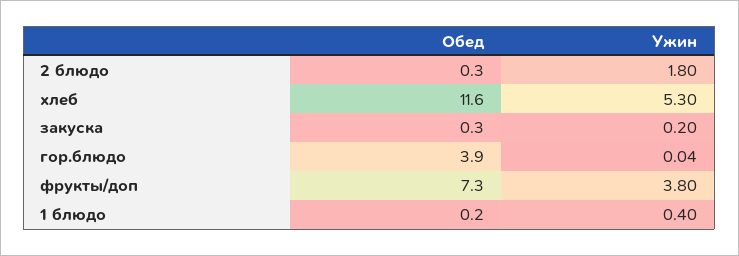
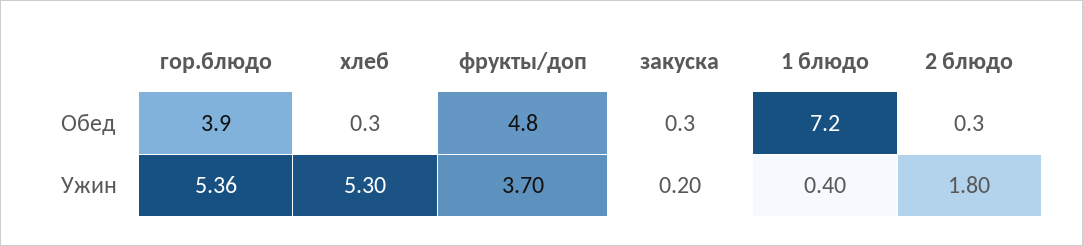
  {
    "Обед": {
      "2 блюдо": 0.3,
-     "хлеб": 11.6,
+     "хлеб": 0.3,
      "закуска": 0.3,
      "гор.блюдо": 3.9,
-     "фрукты/доп": 7.3,
+     "фрукты/доп": 4.8,
-     "1 блюдо": 0.2
+     "1 блюдо": 7.2
    },
    "Ужин": {
      "2 блюдо": 1.8,
      "хлеб": 5.3,
      "закуска": 0.2,
-     "гор.блюдо": 0.04,
+     "гор.блюдо": 5.36,
-     "фрукты/доп": 3.8,
+     "фрукты/доп": 3.7,
      "1 блюдо": 0.4
    }
  }

